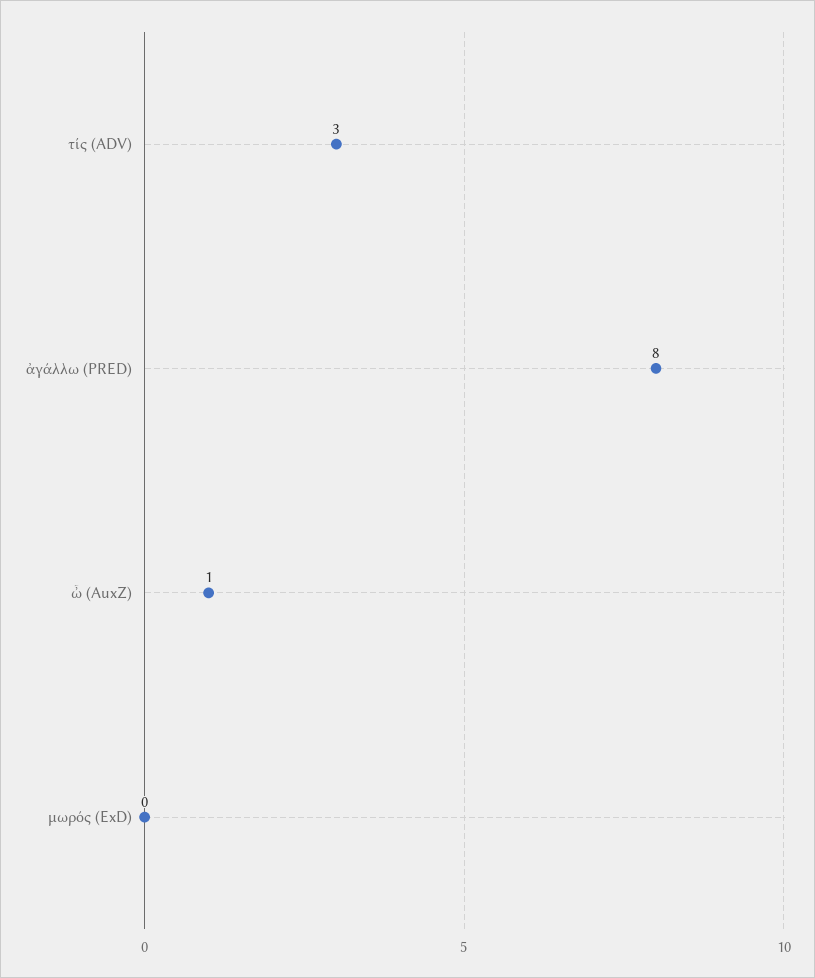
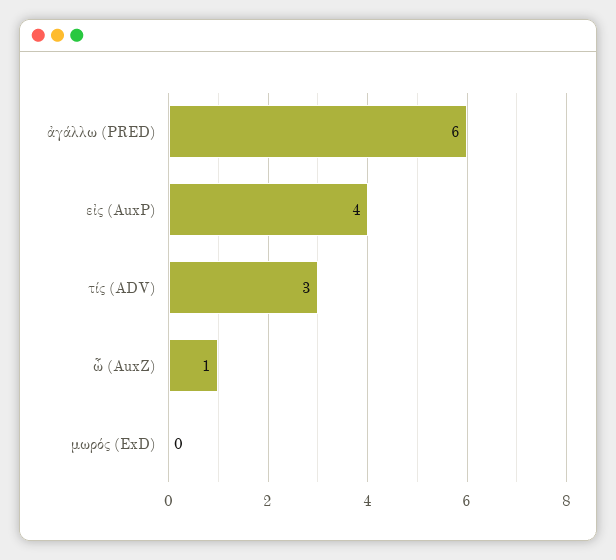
  {
    "τίς (ADV)": 3,
-   "ἀγάλλω (PRED)": 8,
+   "ἀγάλλω (PRED)": 6,
    "ὦ (AuxZ)": 1,
-   "μωρός (ExD)": 0
+   "μωρός (ExD)": 0,
+   "εἰς (AuxP)": 4
  }

